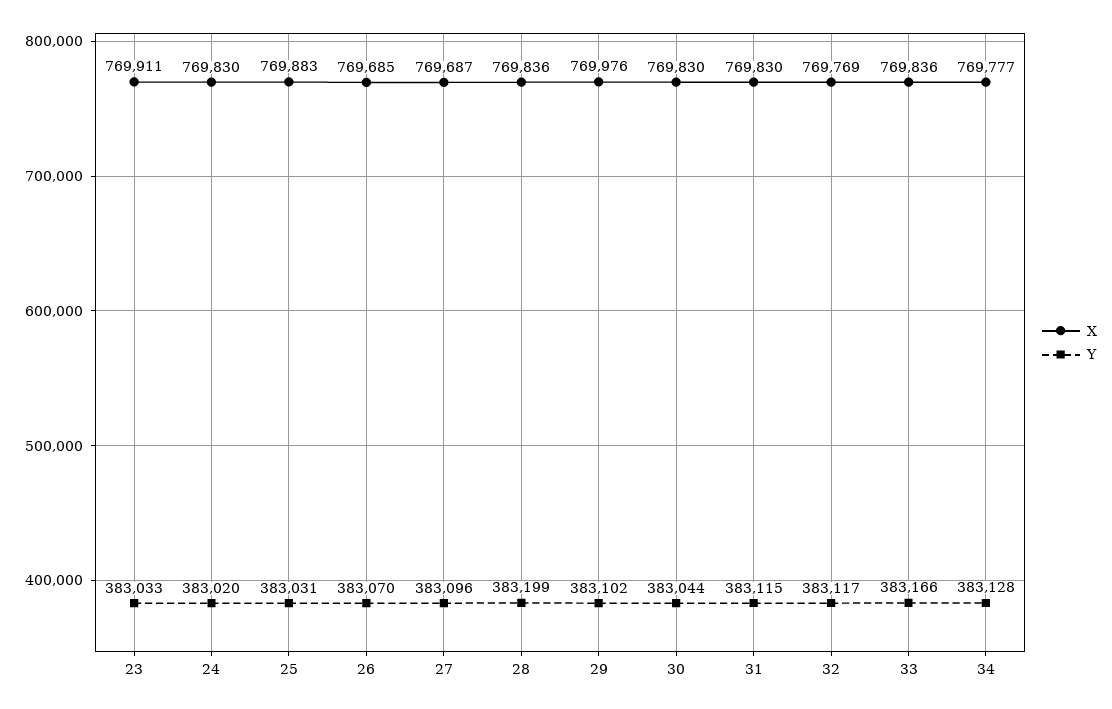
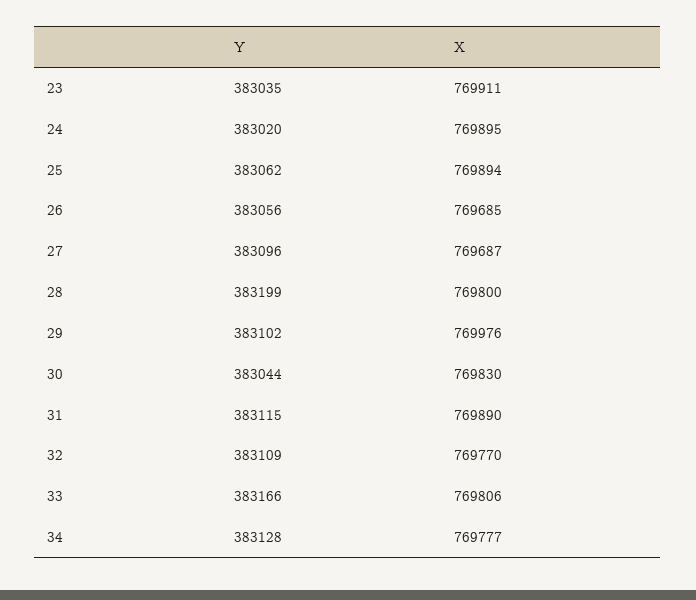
  {
    "X": {
      "23": 769911,
-     "24": 769830,
+     "24": 769895,
-     "25": 769883,
+     "25": 769894,
      "26": 769685,
      "27": 769687,
-     "28": 769836,
+     "28": 769800,
      "29": 769976,
      "30": 769830,
-     "31": 769830,
+     "31": 769890,
-     "32": 769769,
+     "32": 769770,
-     "33": 769836,
+     "33": 769806,
      "34": 769777
    },
    "Y": {
-     "23": 383033,
+     "23": 383035,
      "24": 383020,
-     "25": 383031,
+     "25": 383062,
-     "26": 383070,
+     "26": 383056,
      "27": 383096,
      "28": 383199,
      "29": 383102,
      "30": 383044,
      "31": 383115,
-     "32": 383117,
+     "32": 383109,
      "33": 383166,
      "34": 383128
    }
  }

